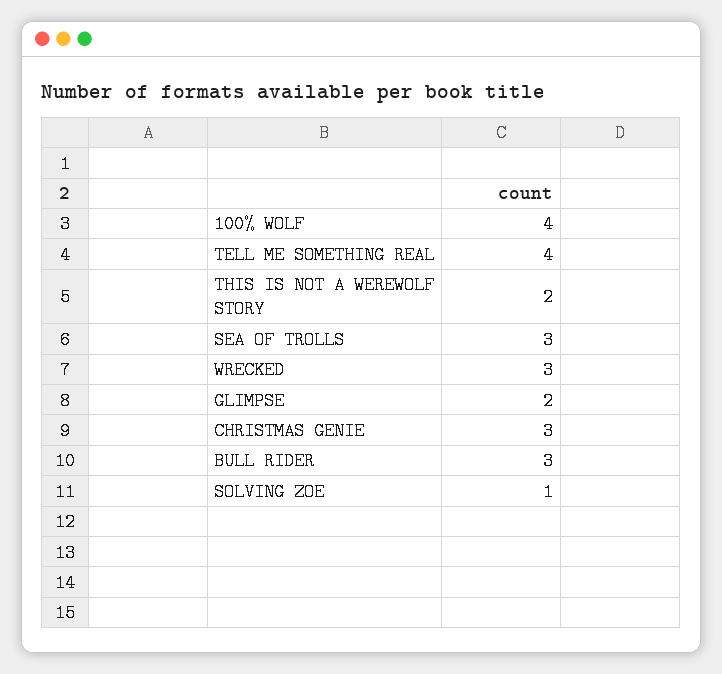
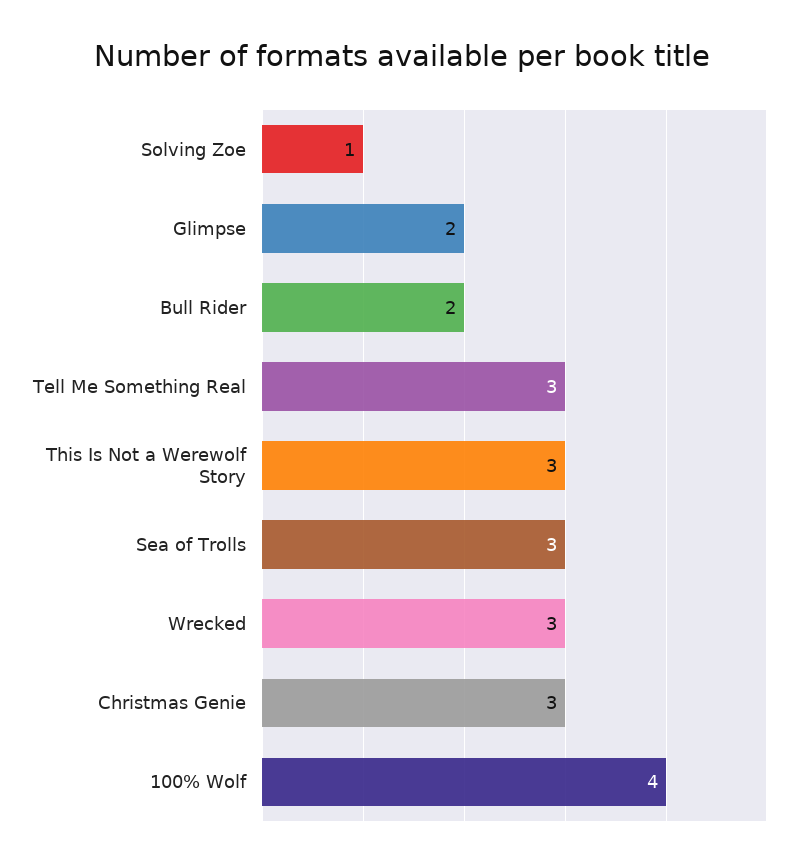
  {
    "100% WOLF": 4,
-   "TELL ME SOMETHING REAL": 4,
+   "TELL ME SOMETHING REAL": 3,
-   "THIS IS NOT A WEREWOLF STORY": 2,
+   "THIS IS NOT A WEREWOLF STORY": 3,
    "SEA OF TROLLS": 3,
    "WRECKED": 3,
    "GLIMPSE": 2,
    "CHRISTMAS GENIE": 3,
-   "BULL RIDER": 3,
+   "BULL RIDER": 2,
    "SOLVING ZOE": 1
  }

